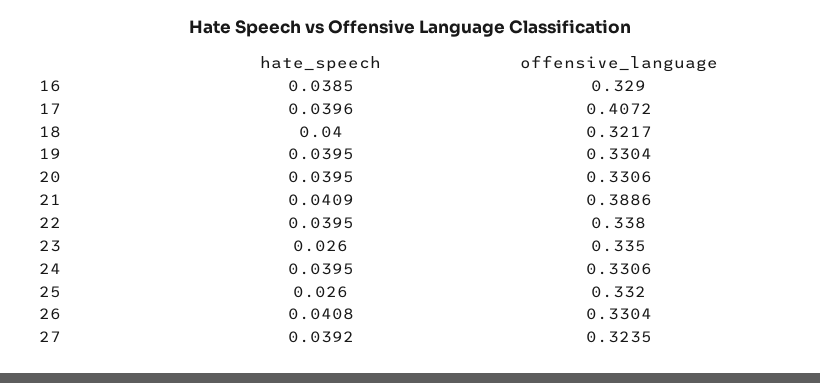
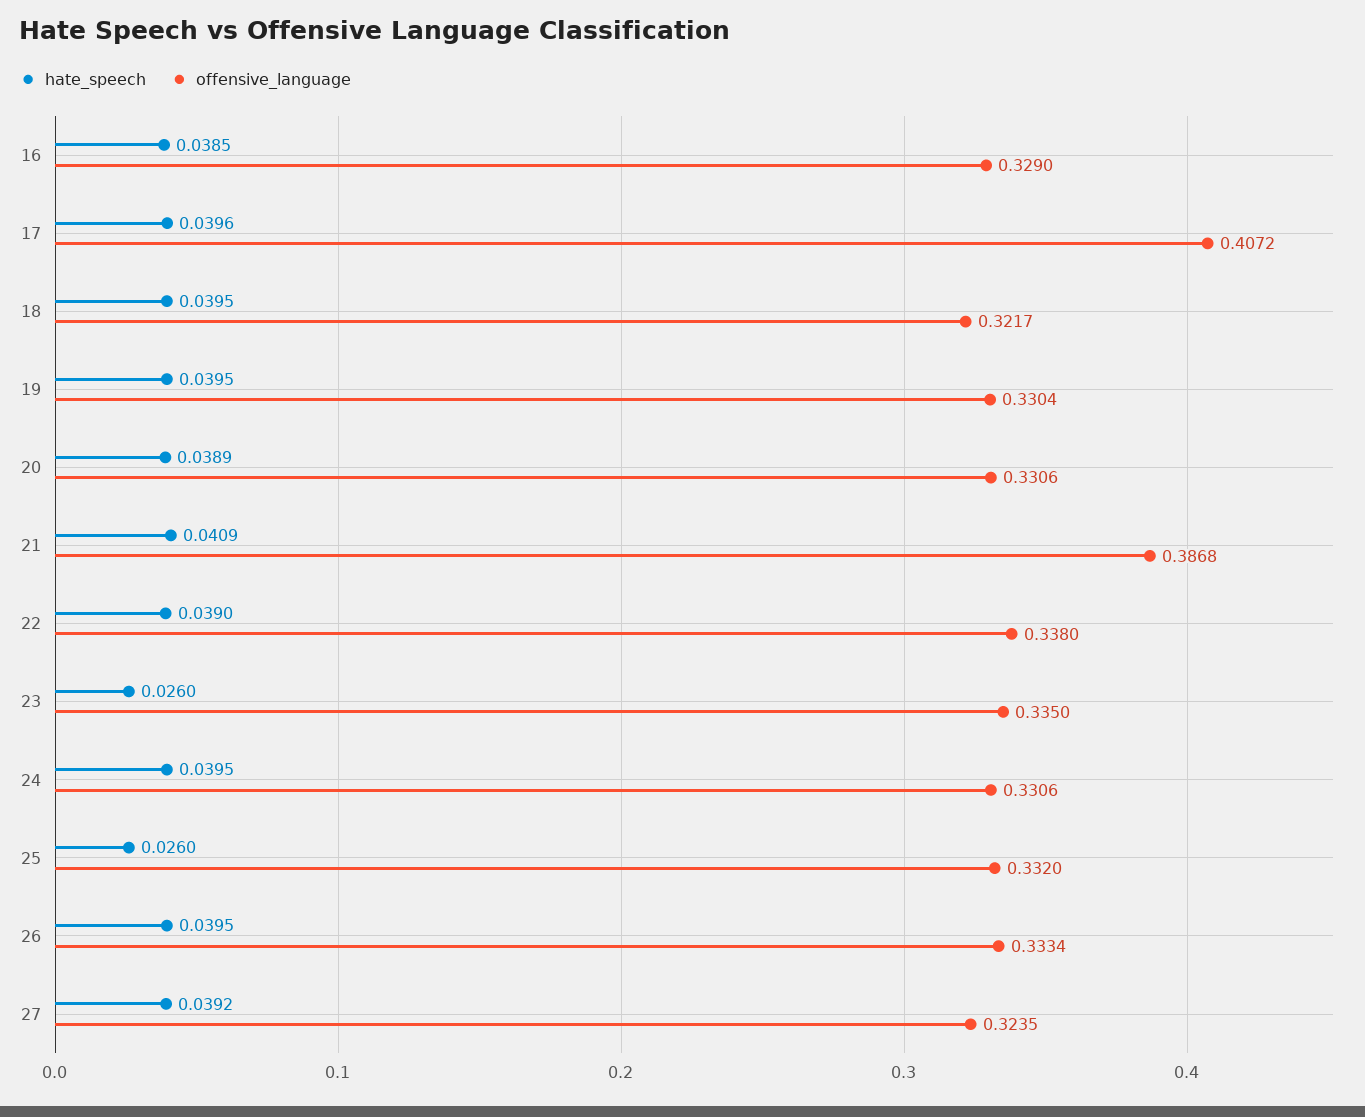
  {
    "hate_speech": {
      "16": 0.0385,
      "17": 0.0396,
-     "18": 0.04,
+     "18": 0.0395,
      "19": 0.0395,
-     "20": 0.0395,
+     "20": 0.0389,
      "21": 0.0409,
-     "22": 0.0395,
+     "22": 0.039,
      "23": 0.026,
      "24": 0.0395,
      "25": 0.026,
-     "26": 0.0408,
+     "26": 0.0395,
      "27": 0.0392
    },
    "offensive_language": {
      "16": 0.329,
      "17": 0.4072,
      "18": 0.3217,
      "19": 0.3304,
      "20": 0.3306,
-     "21": 0.3886,
+     "21": 0.3868,
      "22": 0.338,
      "23": 0.335,
      "24": 0.3306,
      "25": 0.332,
-     "26": 0.3304,
+     "26": 0.3334,
      "27": 0.3235
    }
  }

